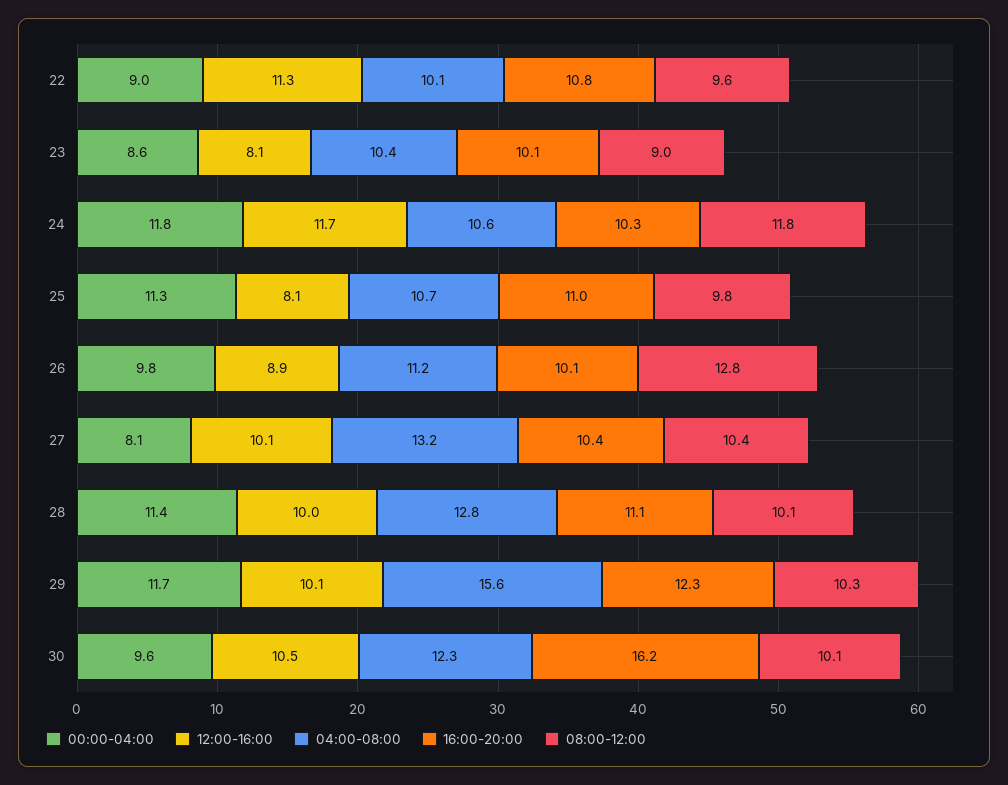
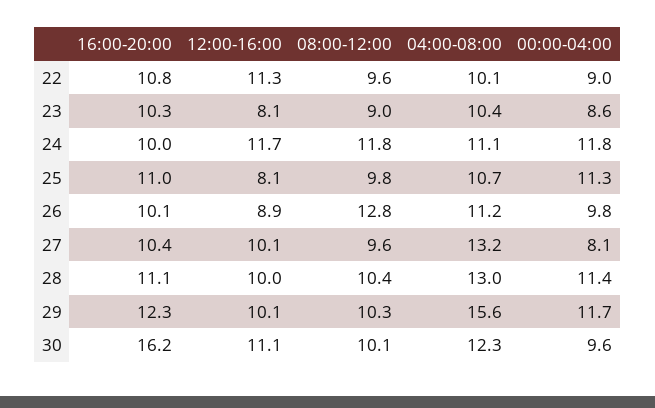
  {
    "00:00-04:00": {
      "22": 9,
      "23": 8.6,
      "24": 11.8,
      "25": 11.3,
      "26": 9.8,
      "27": 8.1,
      "28": 11.4,
      "29": 11.7,
      "30": 9.6
    },
    "12:00-16:00": {
      "22": 11.3,
      "23": 8.1,
      "24": 11.7,
      "25": 8.1,
      "26": 8.9,
      "27": 10.1,
      "28": 10,
      "29": 10.1,
-     "30": 10.5
+     "30": 11.1
    },
    "04:00-08:00": {
      "22": 10.1,
      "23": 10.4,
-     "24": 10.6,
+     "24": 11.1,
      "25": 10.7,
      "26": 11.2,
      "27": 13.2,
-     "28": 12.8,
+     "28": 13,
      "29": 15.6,
      "30": 12.3
    },
    "16:00-20:00": {
      "22": 10.8,
-     "23": 10.1,
+     "23": 10.3,
-     "24": 10.3,
+     "24": 10,
      "25": 11,
      "26": 10.1,
      "27": 10.4,
      "28": 11.1,
      "29": 12.3,
      "30": 16.2
    },
    "08:00-12:00": {
      "22": 9.6,
      "23": 9,
      "24": 11.8,
      "25": 9.8,
      "26": 12.8,
-     "27": 10.4,
+     "27": 9.6,
-     "28": 10.1,
+     "28": 10.4,
      "29": 10.3,
      "30": 10.1
    }
  }

